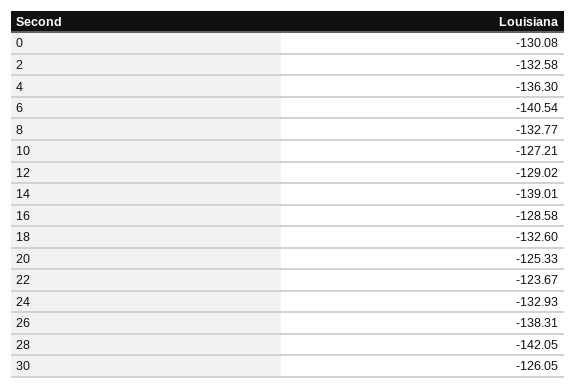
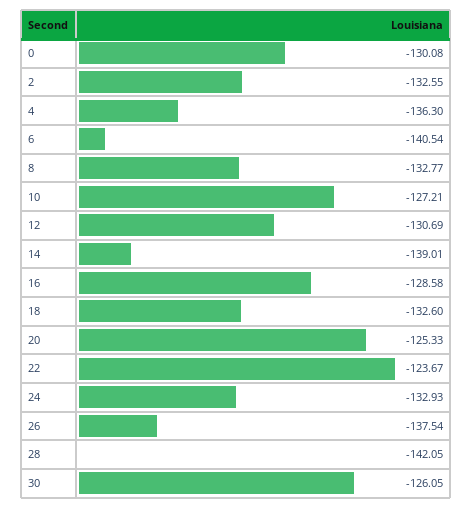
  {
    "0": -130.08,
-   "2": -132.58,
+   "2": -132.55,
    "4": -136.3,
    "6": -140.54,
    "8": -132.77,
    "10": -127.21,
-   "12": -129.02,
+   "12": -130.69,
    "14": -139.01,
    "16": -128.58,
    "18": -132.6,
    "20": -125.33,
    "22": -123.67,
    "24": -132.93,
-   "26": -138.31,
+   "26": -137.54,
    "28": -142.05,
    "30": -126.05
  }

